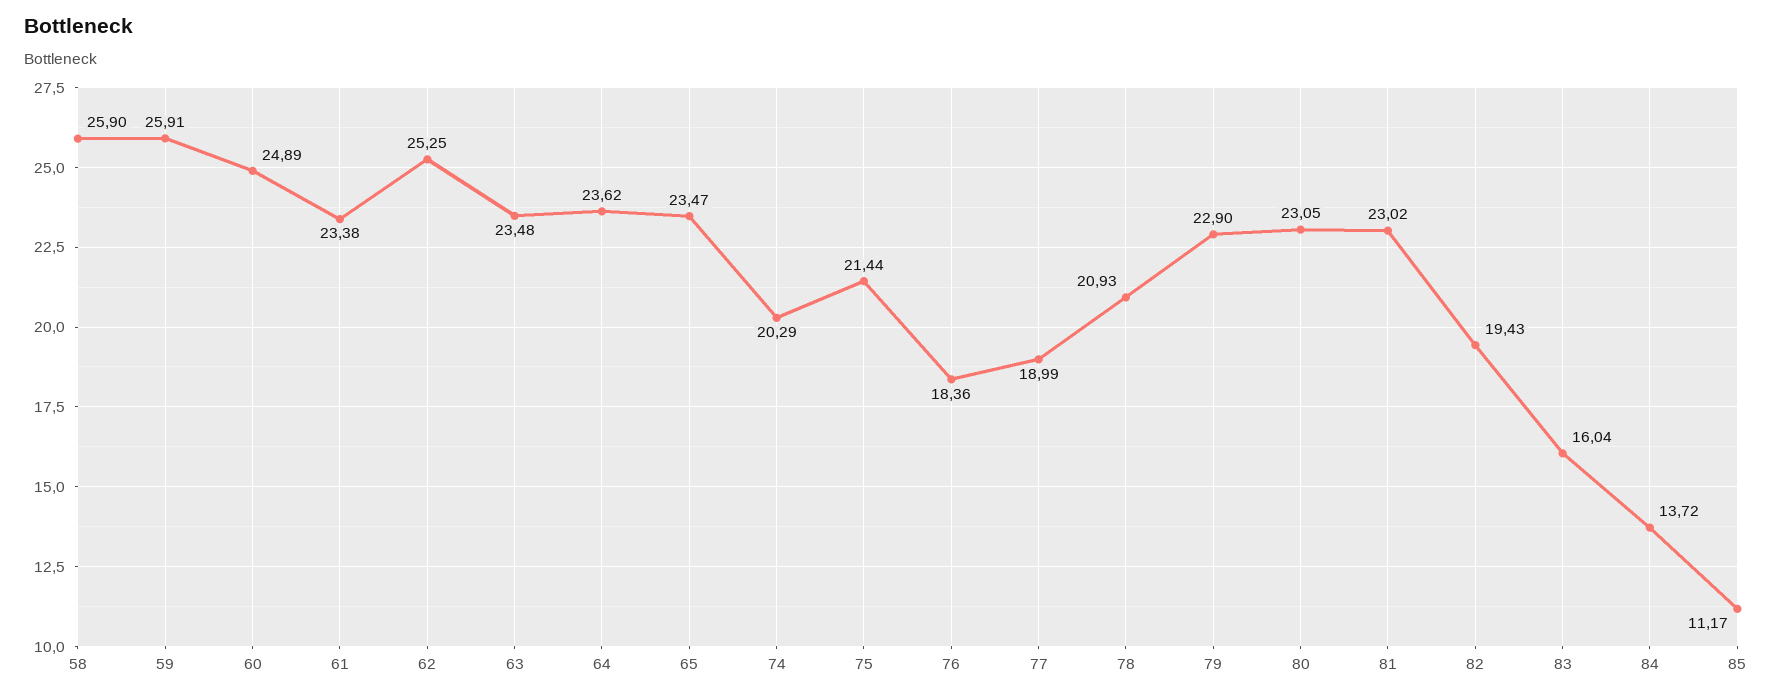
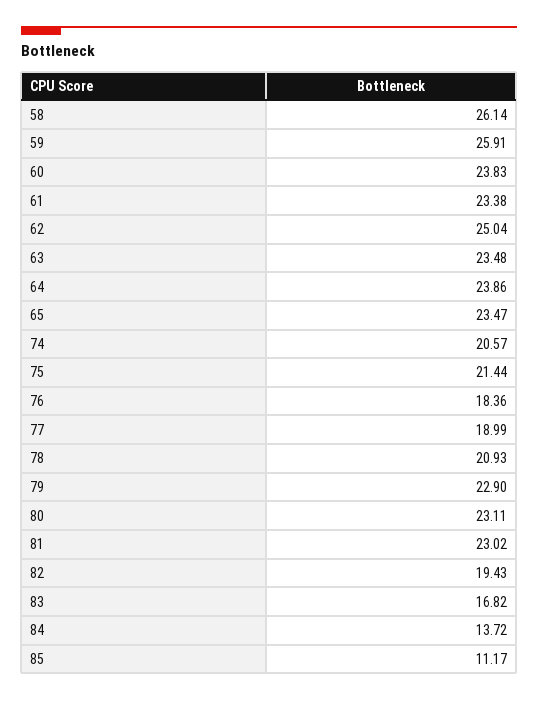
  {
-   "58": 25.9,
+   "58": 26.14,
    "59": 25.91,
-   "60": 24.89,
+   "60": 23.83,
    "61": 23.38,
-   "62": 25.25,
+   "62": 25.04,
    "63": 23.48,
-   "64": 23.62,
+   "64": 23.86,
    "65": 23.47,
-   "74": 20.29,
+   "74": 20.57,
    "75": 21.44,
    "76": 18.36,
    "77": 18.99,
    "78": 20.93,
    "79": 22.9,
-   "80": 23.05,
+   "80": 23.11,
    "81": 23.02,
    "82": 19.43,
-   "83": 16.04,
+   "83": 16.82,
    "84": 13.72,
    "85": 11.17
  }

